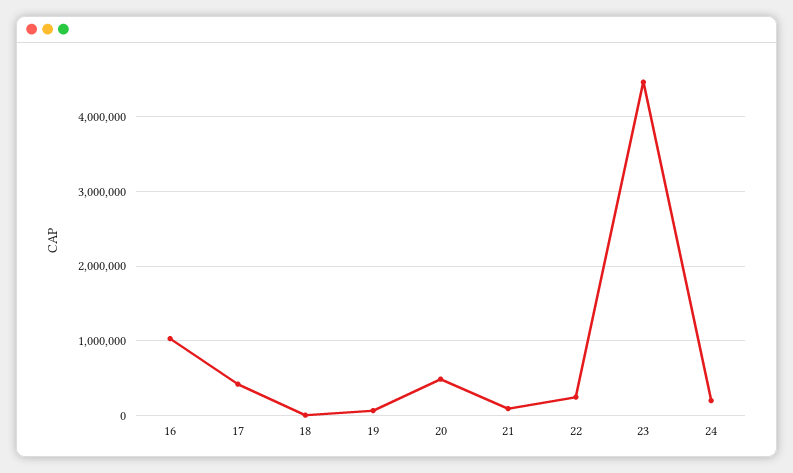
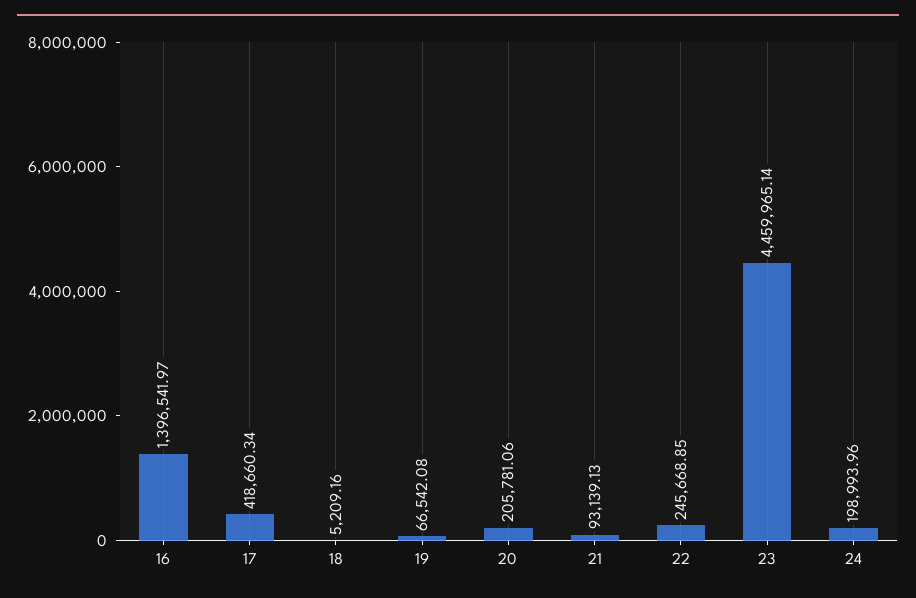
  {
-   "16": 1000000,
+   "16": 1396541.97,
    "17": 418660.34,
    "18": 5209.16,
    "19": 66542.08,
-   "20": 500000,
+   "20": 205781.06,
    "21": 93139.13,
    "22": 245668.85,
    "23": 4459965.14,
    "24": 198993.96
  }

